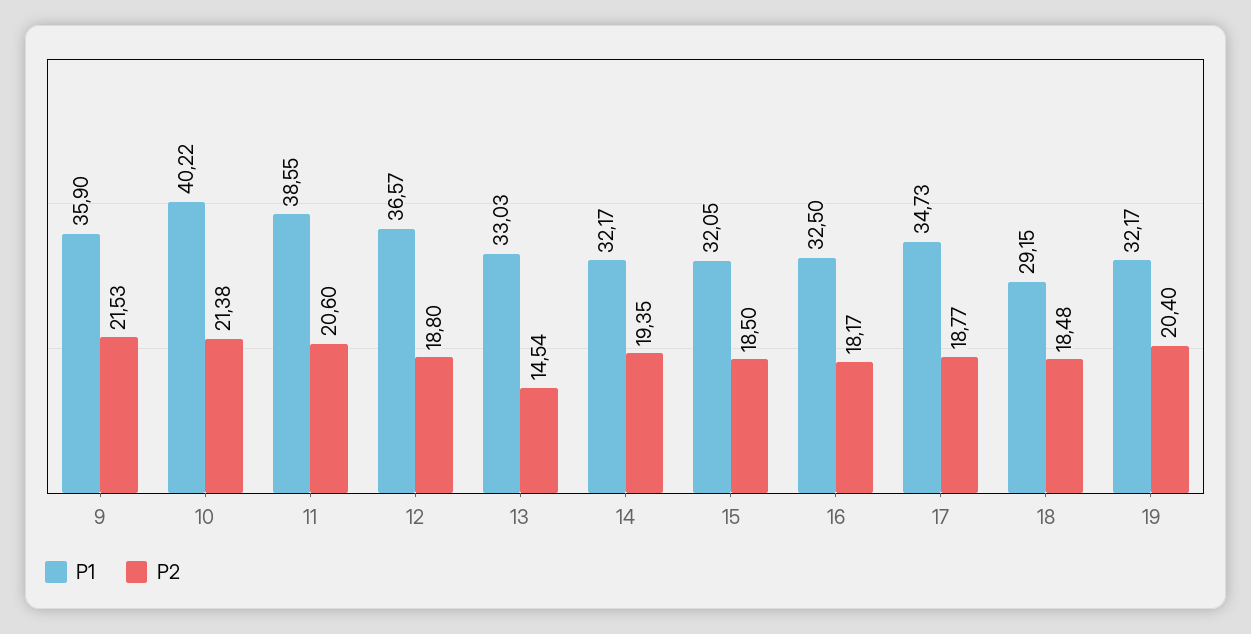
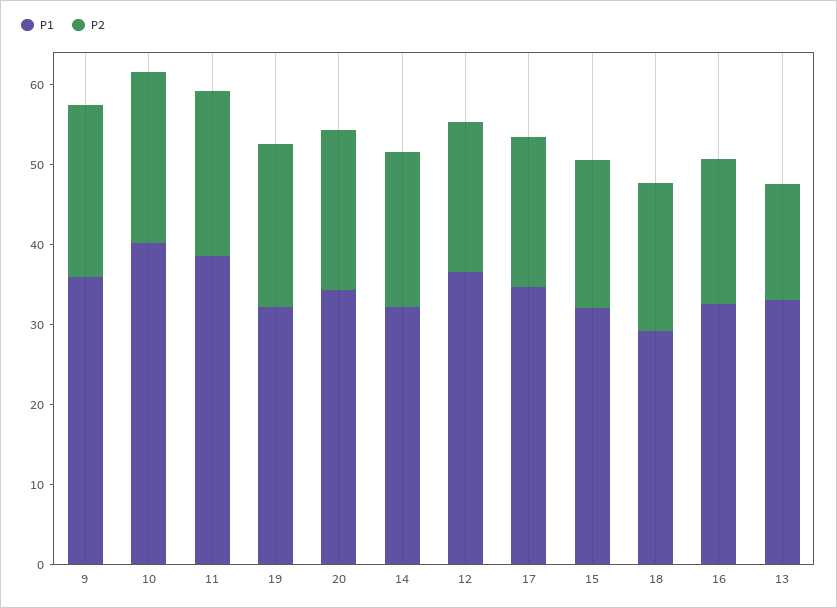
  {
    "P1": {
      "9": 35.9,
      "10": 40.22,
      "11": 38.55,
      "12": 36.57,
      "13": 33.03,
      "14": 32.17,
      "15": 32.05,
      "16": 32.5,
      "17": 34.73,
      "18": 29.15,
-     "19": 32.17
+     "19": 32.17,
+     "20": 34
    },
    "P2": {
      "9": 21.53,
      "10": 21.38,
      "11": 20.6,
      "12": 18.8,
      "13": 14.54,
      "14": 19.35,
      "15": 18.5,
      "16": 18.17,
      "17": 18.77,
      "18": 18.48,
-     "19": 20.4
+     "19": 20.4,
+     "20": 20
    }
  }

